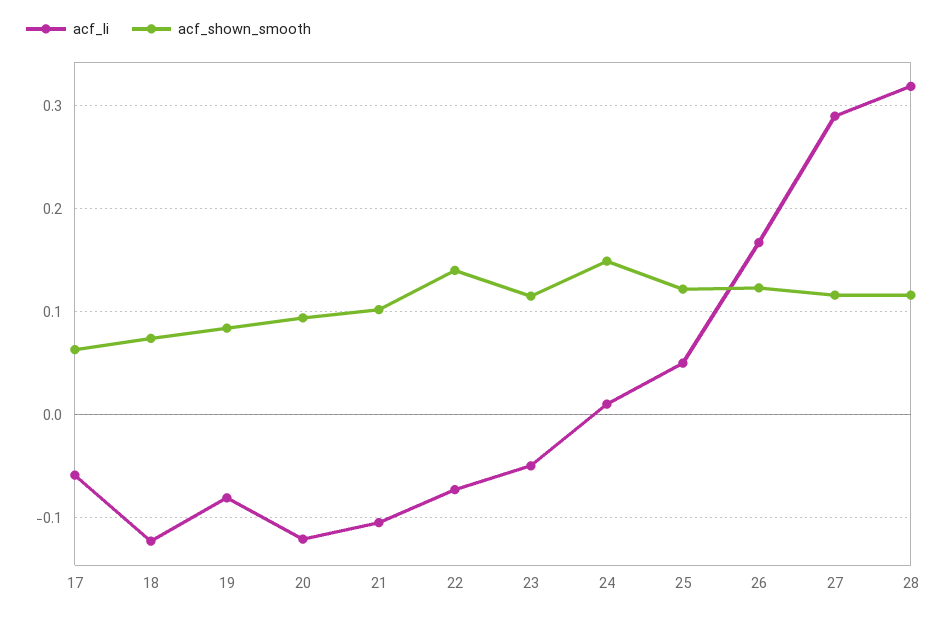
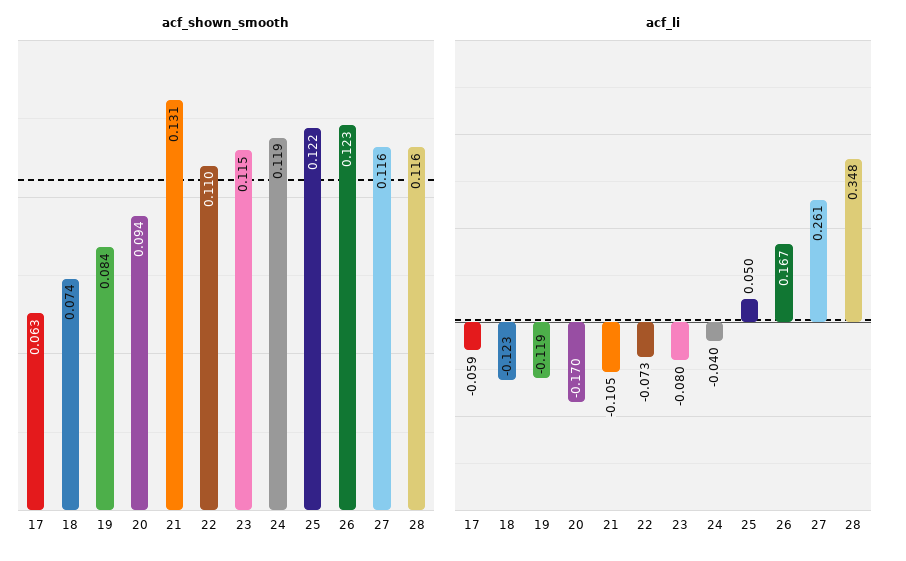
  {
    "acf_li": {
      "17": -0.059,
      "18": -0.123,
-     "19": -0.08,
+     "19": -0.119,
-     "20": -0.12,
+     "20": -0.17,
      "21": -0.105,
      "22": -0.073,
-     "23": -0.05,
+     "23": -0.08,
-     "24": 0.01,
+     "24": -0.04,
      "25": 0.05,
      "26": 0.167,
-     "27": 0.29,
+     "27": 0.261,
-     "28": 0.32
+     "28": 0.348
    },
    "acf_shown_smooth": {
      "17": 0.063,
      "18": 0.074,
      "19": 0.084,
      "20": 0.094,
-     "21": 0.1,
+     "21": 0.131,
-     "22": 0.14,
+     "22": 0.11,
      "23": 0.115,
-     "24": 0.15,
+     "24": 0.119,
      "25": 0.122,
      "26": 0.123,
      "27": 0.116,
      "28": 0.116
    }
  }

